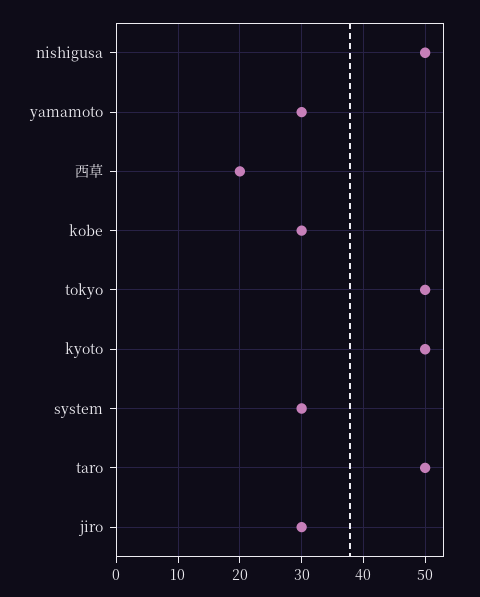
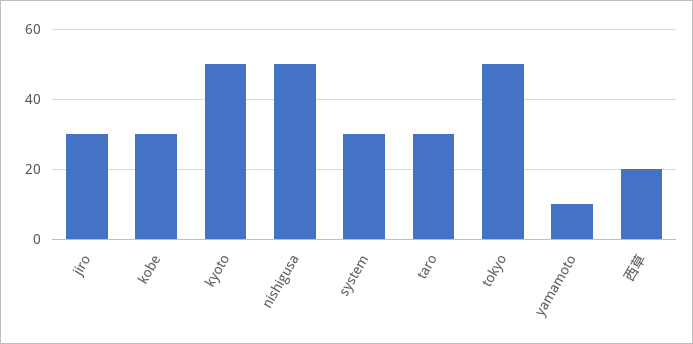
  {
    "nishigusa": 50,
-   "yamamoto": 30,
+   "yamamoto": 10,
    "西草": 20,
    "kobe": 30,
    "tokyo": 50,
    "kyoto": 50,
    "system": 30,
-   "taro": 50,
+   "taro": 30,
    "jiro": 30
  }

